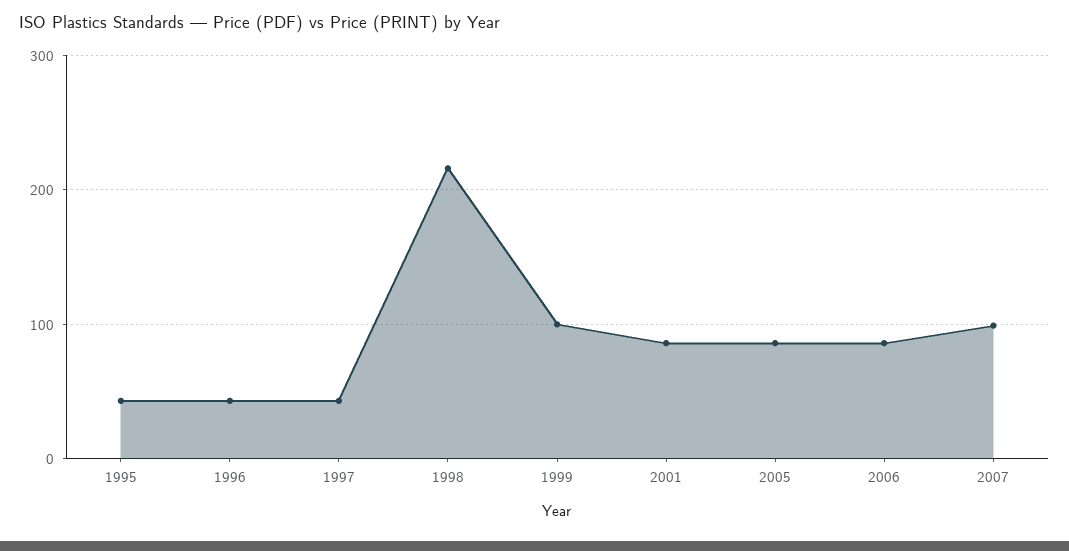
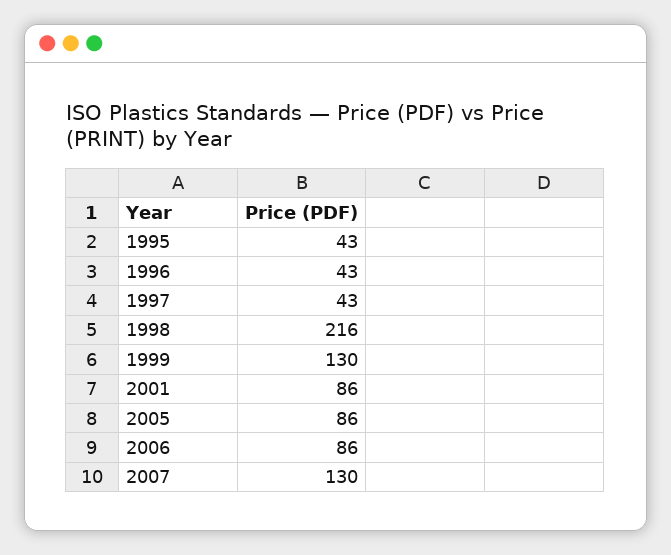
  {
    "1995": 43,
    "1996": 43,
    "1997": 43,
    "1998": 216,
-   "1999": 100,
+   "1999": 130,
    "2001": 86,
    "2005": 86,
    "2006": 86,
-   "2007": 100
+   "2007": 130
  }

